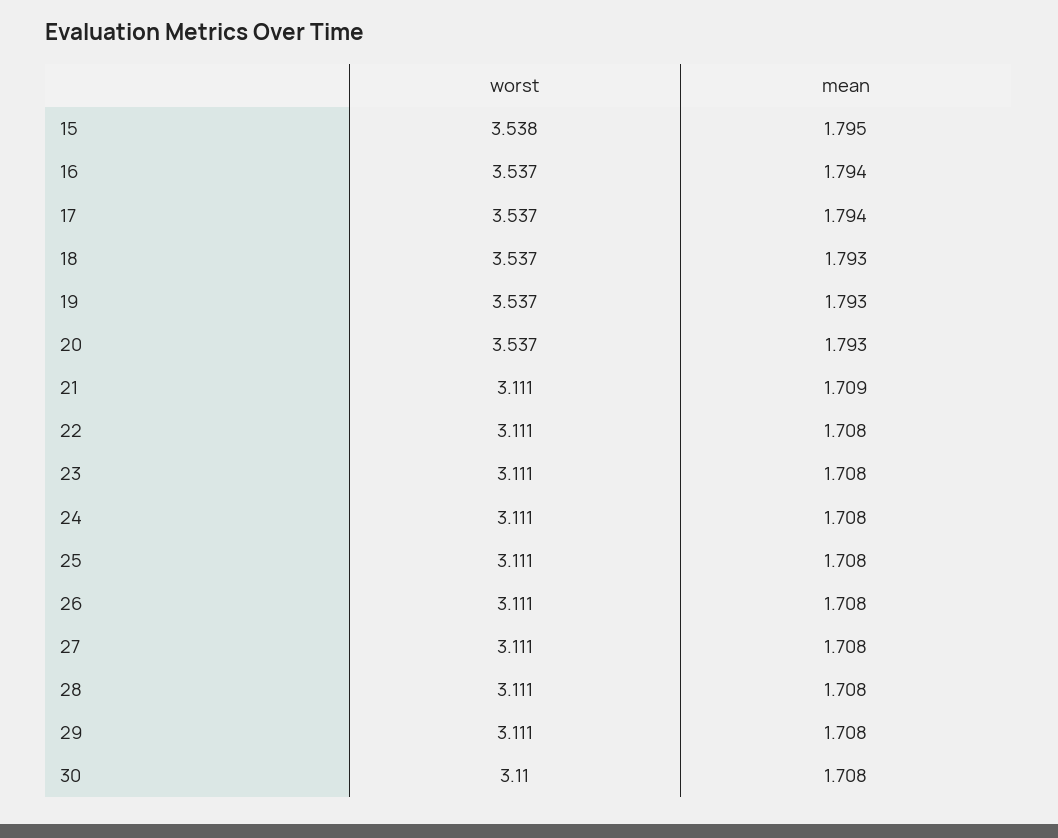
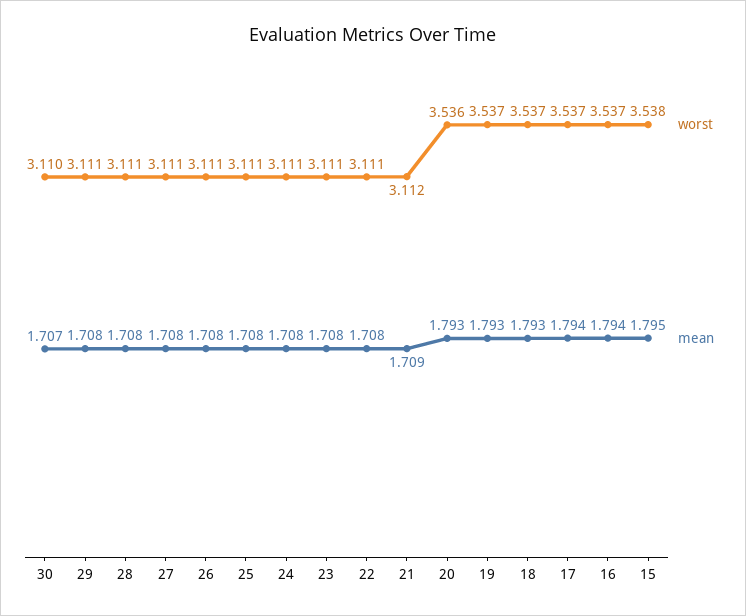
  {
    "worst": {
      "15": 3.538,
      "16": 3.537,
      "17": 3.537,
      "18": 3.537,
      "19": 3.537,
-     "20": 3.537,
+     "20": 3.536,
-     "21": 3.111,
+     "21": 3.112,
      "22": 3.111,
      "23": 3.111,
      "24": 3.111,
      "25": 3.111,
      "26": 3.111,
      "27": 3.111,
      "28": 3.111,
      "29": 3.111,
      "30": 3.11
    },
    "mean": {
      "15": 1.795,
      "16": 1.794,
      "17": 1.794,
      "18": 1.793,
      "19": 1.793,
      "20": 1.793,
      "21": 1.709,
      "22": 1.708,
      "23": 1.708,
      "24": 1.708,
      "25": 1.708,
      "26": 1.708,
      "27": 1.708,
      "28": 1.708,
      "29": 1.708,
-     "30": 1.708
+     "30": 1.707
    }
  }

